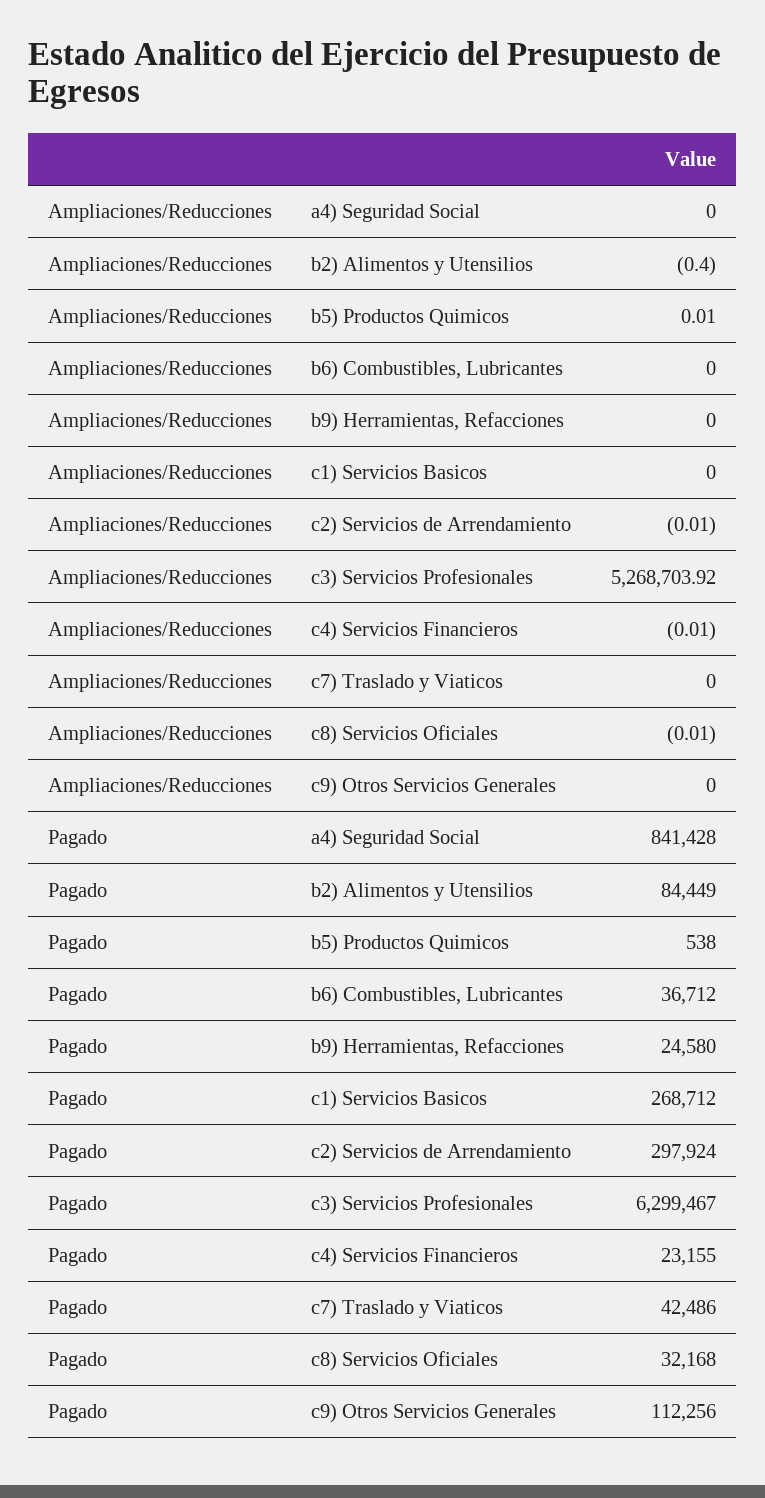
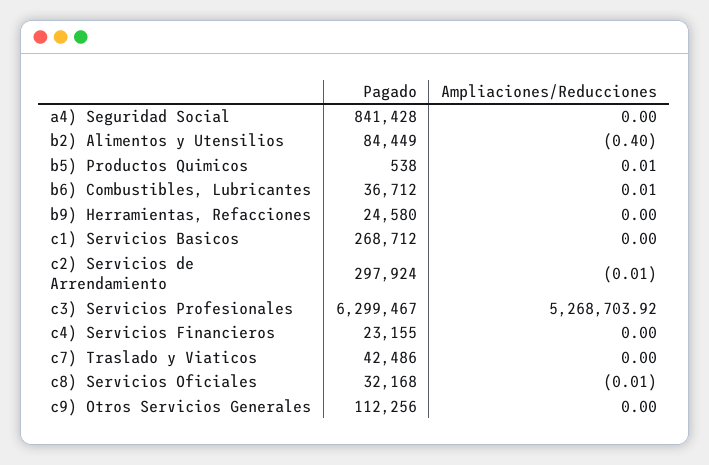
  {
    "Ampliaciones/Reducciones": {
      "a4) Seguridad Social": 0,
      "b2) Alimentos y Utensilios": -0.4,
      "b5) Productos Quimicos": 0.01,
-     "b6) Combustibles, Lubricantes": 0,
+     "b6) Combustibles, Lubricantes": 0.01,
      "b9) Herramientas, Refacciones": 0,
      "c1) Servicios Basicos": 0,
      "c2) Servicios de Arrendamiento": -0.01,
      "c3) Servicios Profesionales": 5268703.92,
-     "c4) Servicios Financieros": -0.01,
+     "c4) Servicios Financieros": 0,
      "c7) Traslado y Viaticos": 0,
      "c8) Servicios Oficiales": -0.01,
      "c9) Otros Servicios Generales": 0
    },
    "Pagado": {
      "a4) Seguridad Social": 841428,
      "b2) Alimentos y Utensilios": 84449,
      "b5) Productos Quimicos": 538,
      "b6) Combustibles, Lubricantes": 36712,
      "b9) Herramientas, Refacciones": 24580,
      "c1) Servicios Basicos": 268712,
      "c2) Servicios de Arrendamiento": 297924,
      "c3) Servicios Profesionales": 6299467,
      "c4) Servicios Financieros": 23155,
      "c7) Traslado y Viaticos": 42486,
      "c8) Servicios Oficiales": 32168,
      "c9) Otros Servicios Generales": 112256
    }
  }

